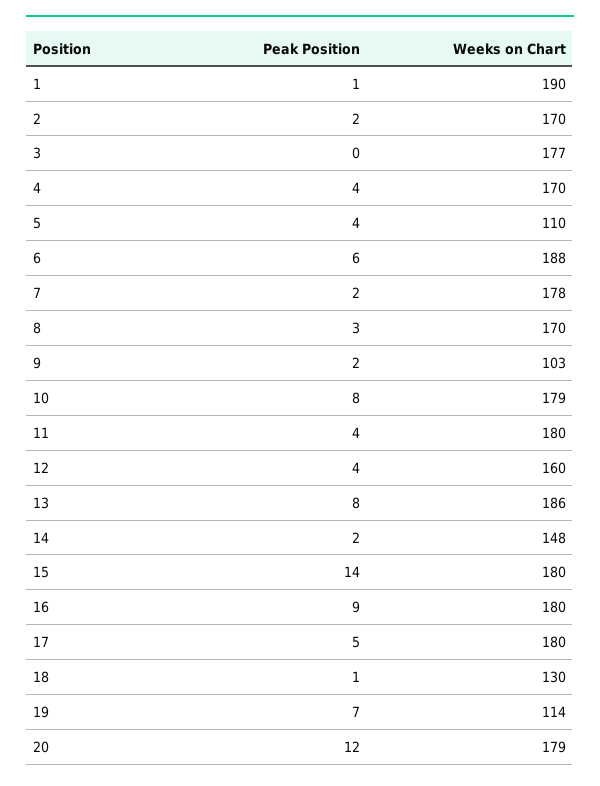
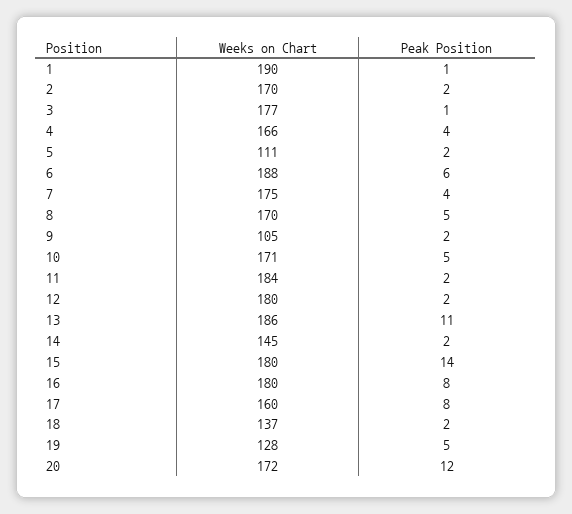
  {
    "Peak Position": {
      "1": 1,
      "2": 2,
-     "3": 0,
+     "3": 1,
      "4": 4,
-     "5": 4,
+     "5": 2,
      "6": 6,
-     "7": 2,
+     "7": 4,
-     "8": 3,
+     "8": 5,
      "9": 2,
-     "10": 8,
+     "10": 5,
-     "11": 4,
+     "11": 2,
-     "12": 4,
+     "12": 2,
-     "13": 8,
+     "13": 11,
      "14": 2,
      "15": 14,
-     "16": 9,
+     "16": 8,
-     "17": 5,
+     "17": 8,
-     "18": 1,
+     "18": 2,
-     "19": 7,
+     "19": 5,
      "20": 12
    },
    "Weeks on Chart": {
      "1": 190,
      "2": 170,
      "3": 177,
-     "4": 170,
+     "4": 166,
-     "5": 110,
+     "5": 111,
      "6": 188,
-     "7": 178,
+     "7": 175,
      "8": 170,
-     "9": 103,
+     "9": 105,
-     "10": 179,
+     "10": 171,
-     "11": 180,
+     "11": 184,
-     "12": 160,
+     "12": 180,
      "13": 186,
-     "14": 148,
+     "14": 145,
      "15": 180,
      "16": 180,
-     "17": 180,
+     "17": 160,
-     "18": 130,
+     "18": 137,
-     "19": 114,
+     "19": 128,
-     "20": 179
+     "20": 172
    }
  }

